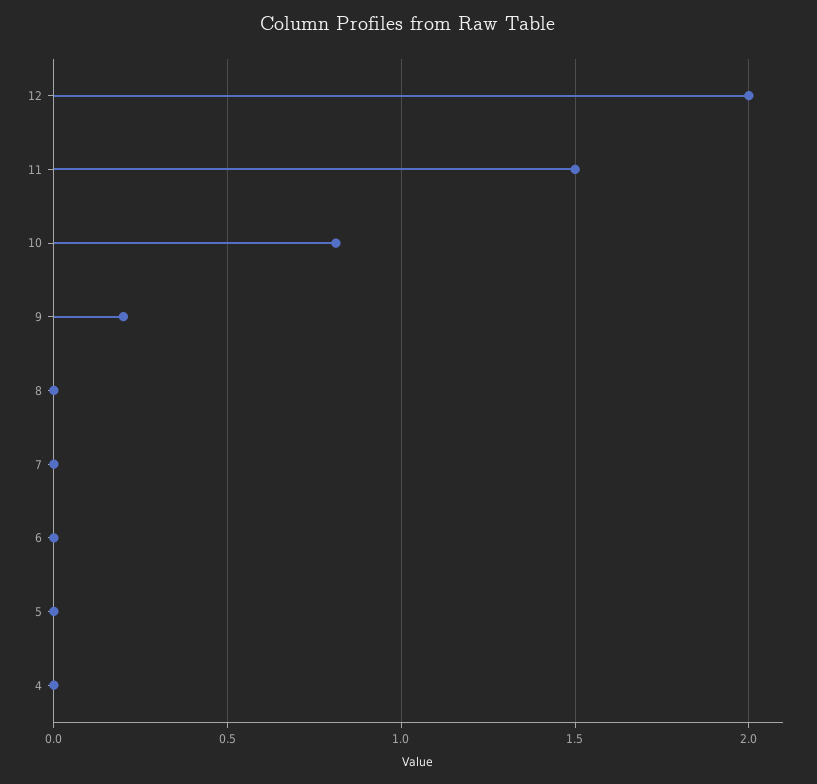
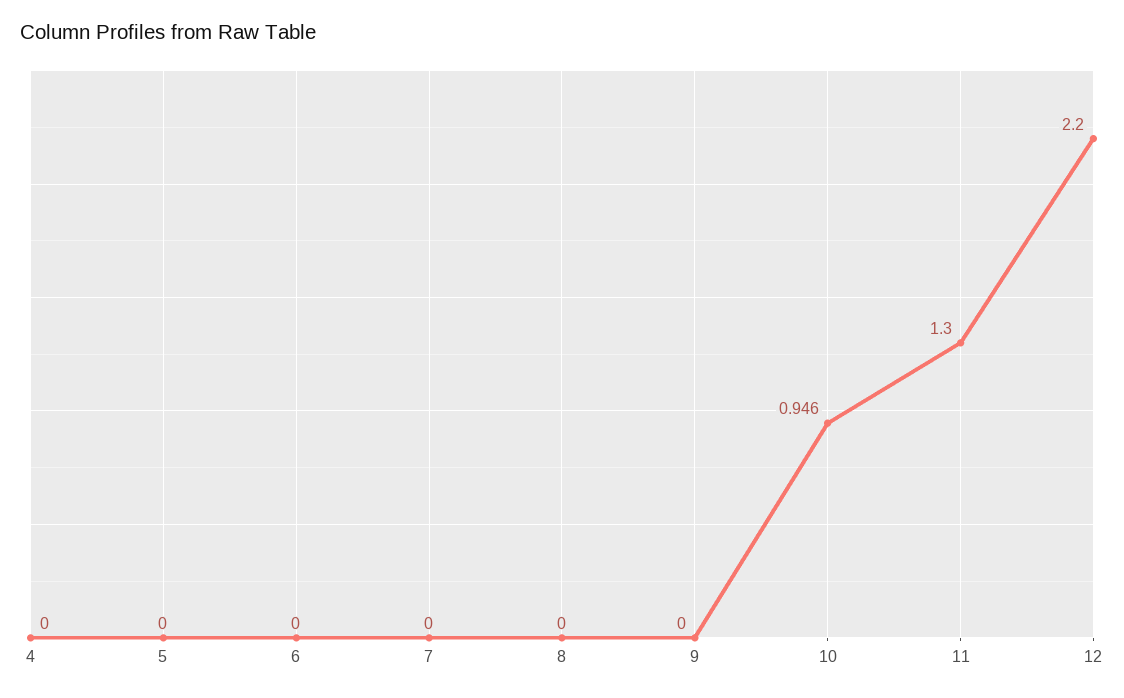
  {
-   "12": 2,
+   "12": 2.2,
-   "11": 1.5,
+   "11": 1.3,
-   "10": 0.8,
+   "10": 0.946,
-   "9": 0.2,
+   "9": 0,
    "8": 0,
    "7": 0,
    "6": 0,
    "5": 0,
    "4": 0
  }

